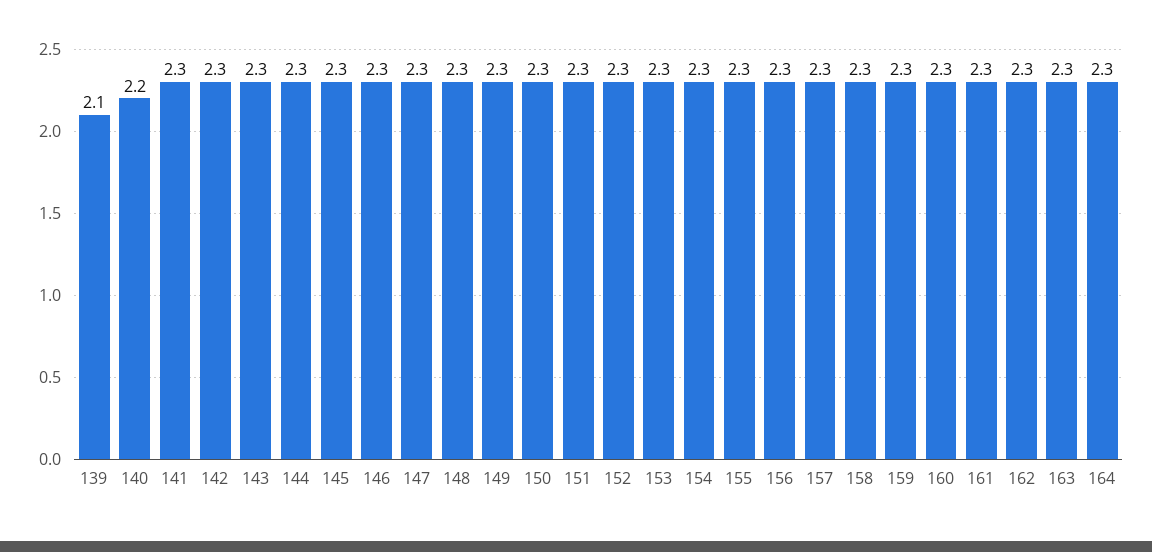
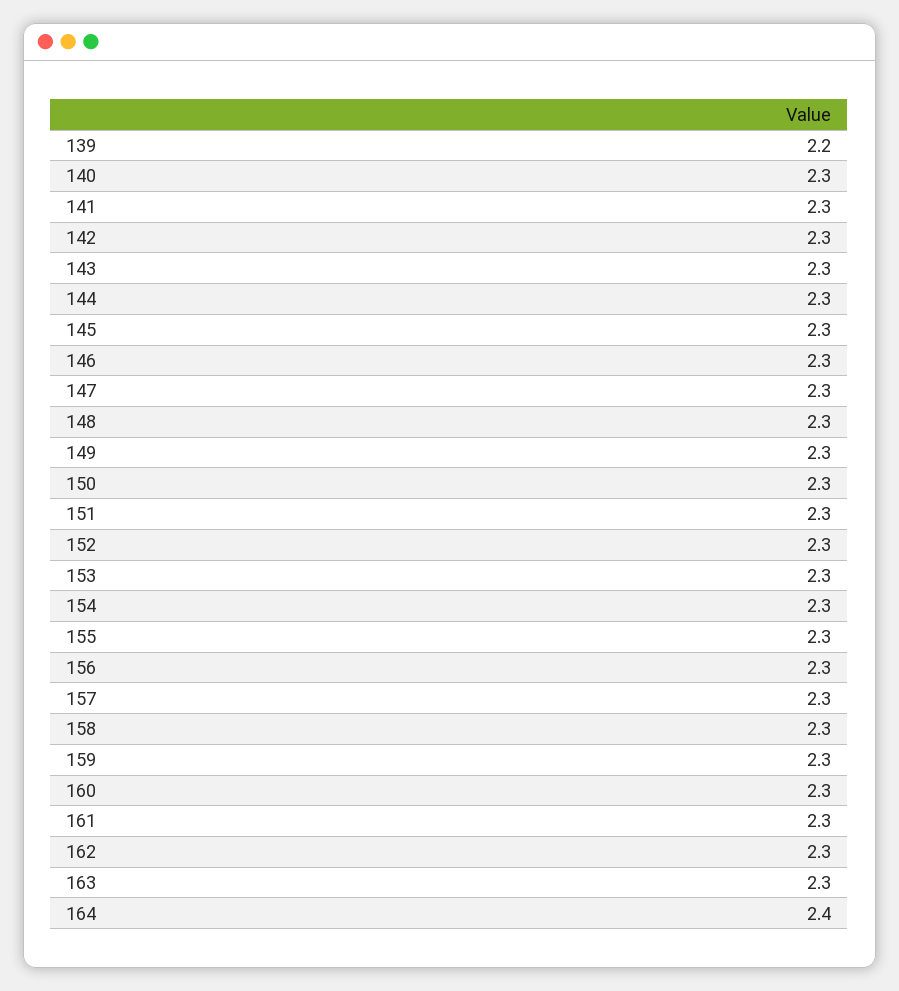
  {
-   "139": 2.1,
+   "139": 2.2,
-   "140": 2.2,
+   "140": 2.3,
    "141": 2.3,
    "142": 2.3,
    "143": 2.3,
    "144": 2.3,
    "145": 2.3,
    "146": 2.3,
    "147": 2.3,
    "148": 2.3,
    "149": 2.3,
    "150": 2.3,
    "151": 2.3,
    "152": 2.3,
    "153": 2.3,
    "154": 2.3,
    "155": 2.3,
    "156": 2.3,
    "157": 2.3,
    "158": 2.3,
    "159": 2.3,
    "160": 2.3,
    "161": 2.3,
    "162": 2.3,
    "163": 2.3,
-   "164": 2.3
+   "164": 2.4
  }

